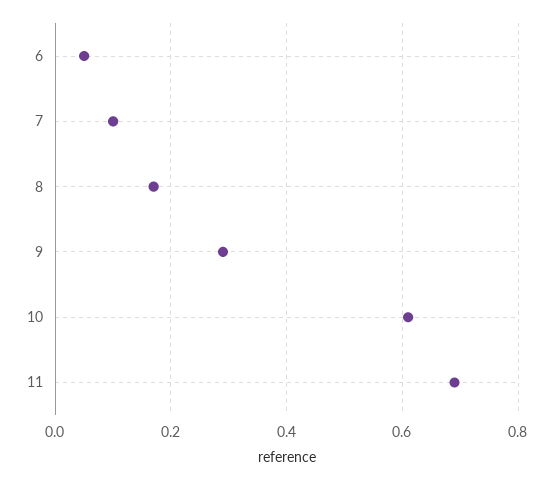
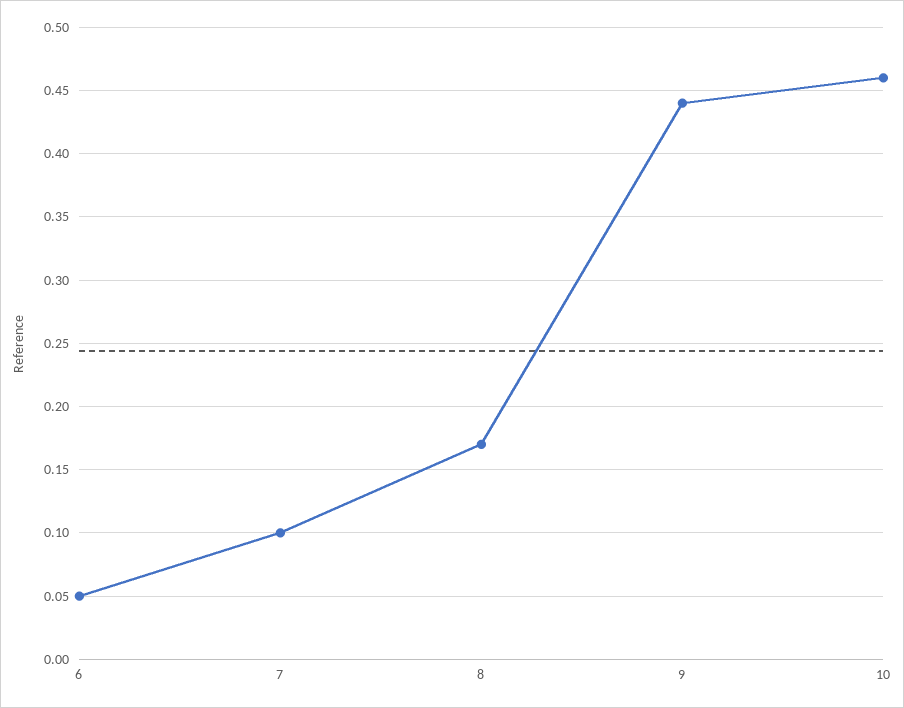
  {
    "6": 0.05,
    "7": 0.1,
    "8": 0.17,
-   "9": 0.3,
+   "9": 0.44,
-   "10": 0.6,
+   "10": 0.46
-   "11": 0.7
  }

